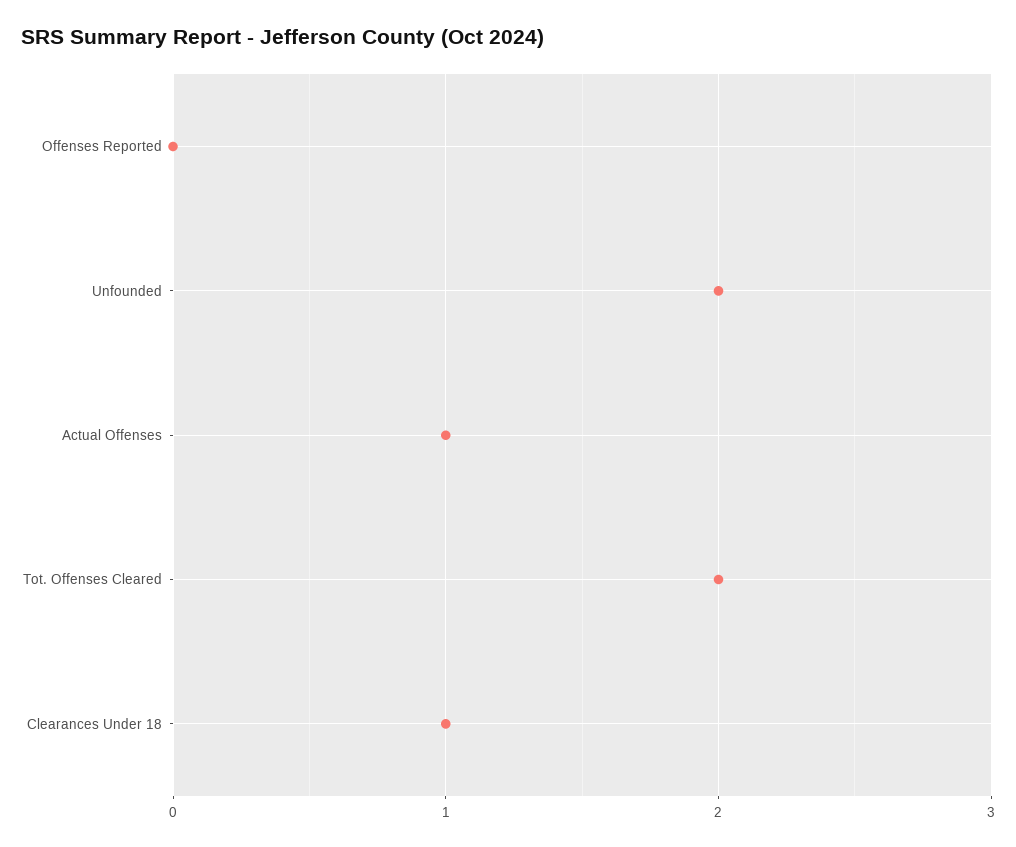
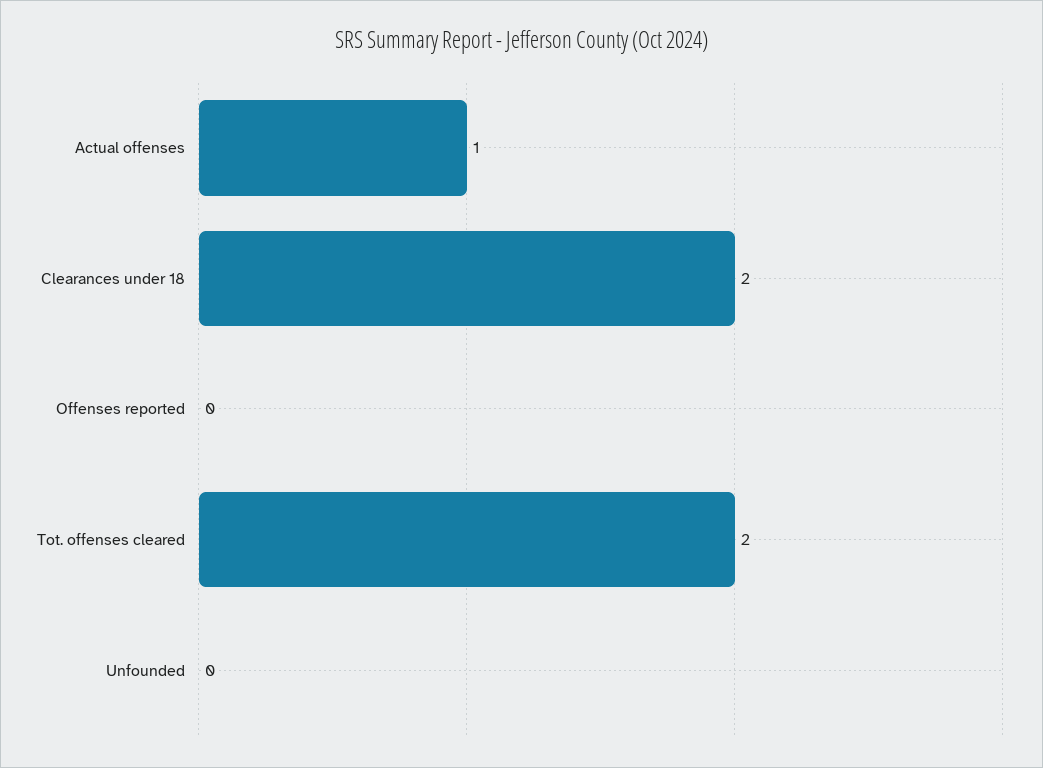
  {
    "Offenses Reported": 0,
-   "Unfounded": 2,
+   "Unfounded": 0,
    "Actual Offenses": 1,
    "Tot. Offenses Cleared": 2,
-   "Clearances Under 18": 1
+   "Clearances Under 18": 2
  }

